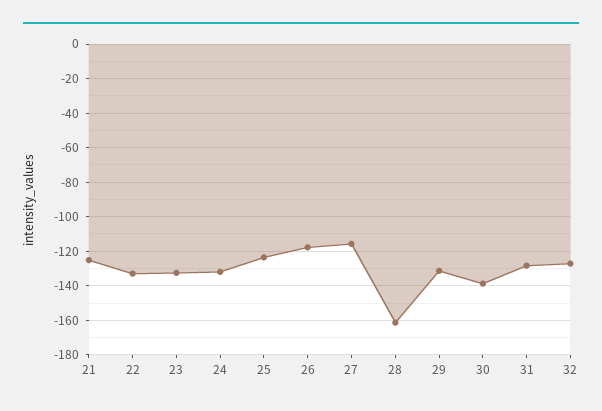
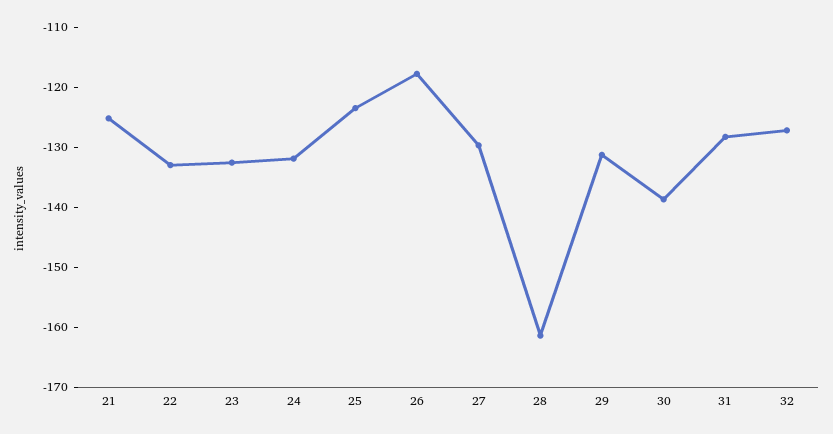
  {
    "21": -126,
    "22": -134,
    "23": -132,
    "24": -132,
    "25": -124,
    "26": -118,
-   "27": -115,
+   "27": -130,
    "28": -162,
    "29": -132,
    "30": -138,
    "31": -128,
    "32": -128
  }

